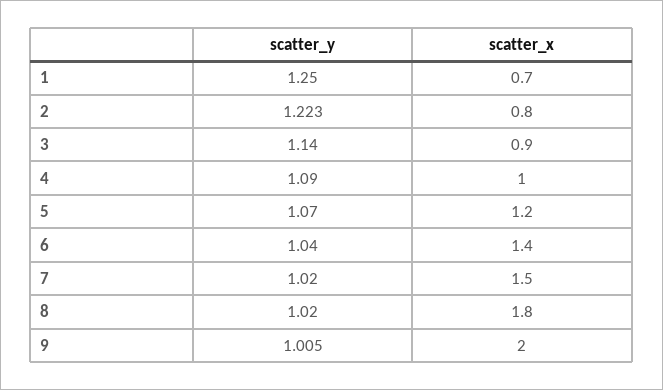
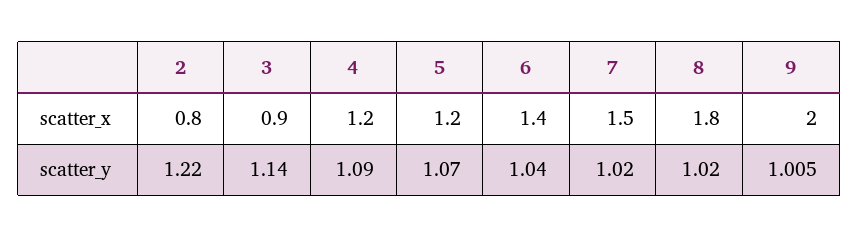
  {
    "scatter_y": {
-     "1": 1.25,
-     "2": 1.223,
+     "2": 1.22,
      "3": 1.14,
      "4": 1.09,
      "5": 1.07,
      "6": 1.04,
      "7": 1.02,
      "8": 1.02,
      "9": 1.005
    },
    "scatter_x": {
-     "1": 0.7,
      "2": 0.8,
      "3": 0.9,
-     "4": 1,
+     "4": 1.2,
      "5": 1.2,
      "6": 1.4,
      "7": 1.5,
      "8": 1.8,
      "9": 2
    }
  }

